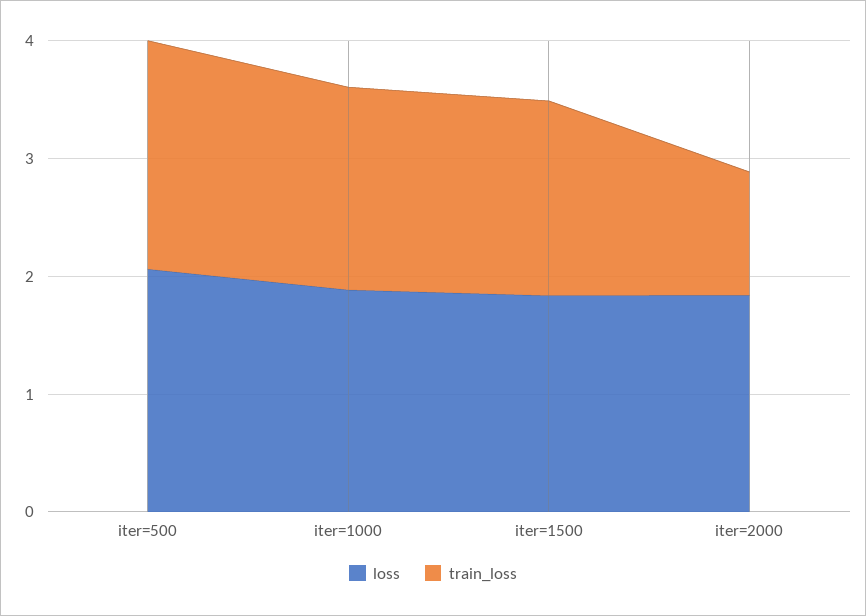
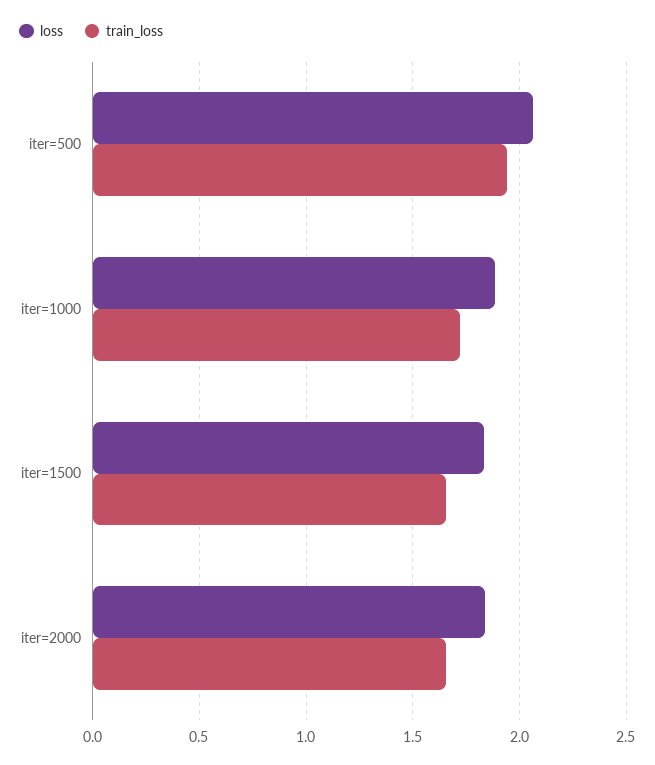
  {
    "loss": {
      "iter=500": 2.05,
      "iter=1000": 1.9,
      "iter=1500": 1.85,
      "iter=2000": 1.85
    },
    "train_loss": {
      "iter=500": 1.95,
      "iter=1000": 1.7,
      "iter=1500": 1.65,
-     "iter=2000": 1
+     "iter=2000": 1.65
    }
  }

